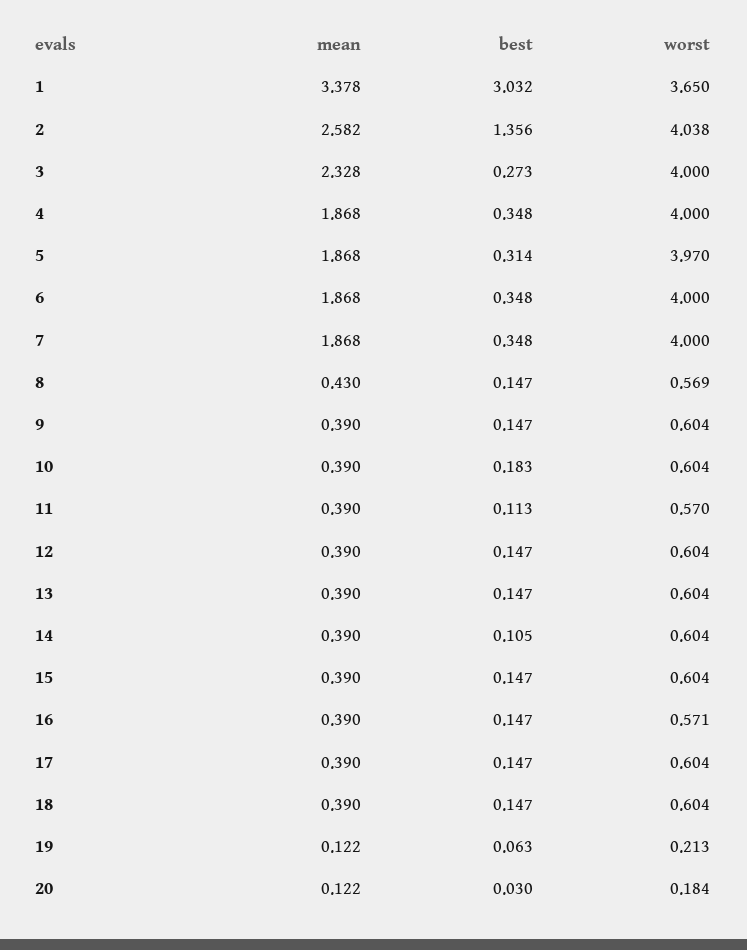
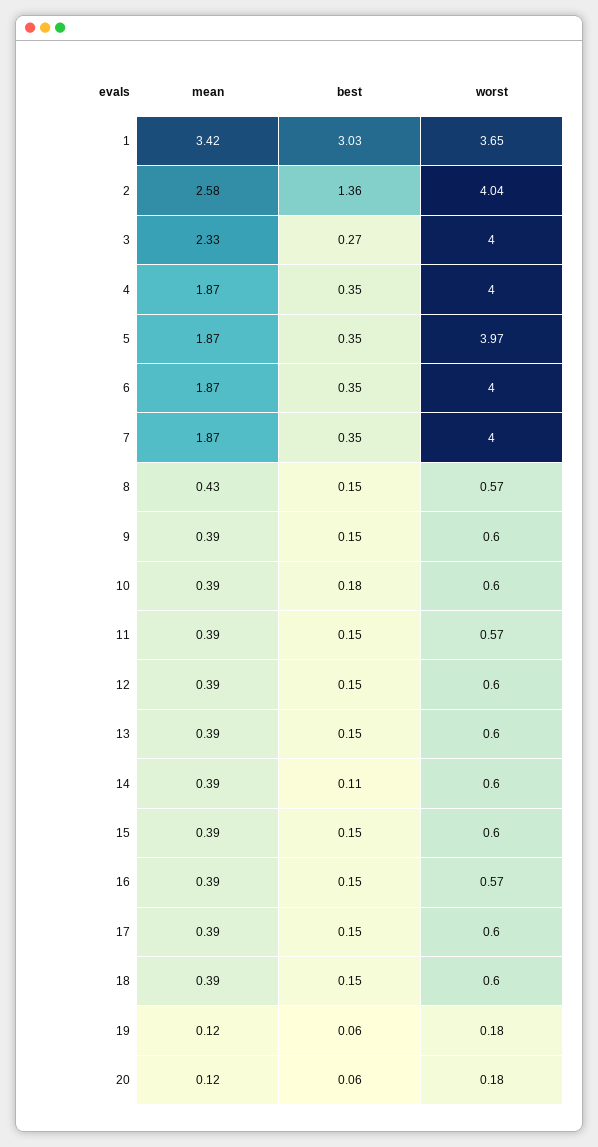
  {
    "mean": {
-     "1": 3.378,
+     "1": 3.42,
      "2": 2.582,
      "3": 2.328,
      "4": 1.868,
      "5": 1.868,
      "6": 1.868,
      "7": 1.868,
      "8": 0.43,
      "9": 0.39,
      "10": 0.39,
      "11": 0.39,
      "12": 0.39,
      "13": 0.39,
      "14": 0.39,
      "15": 0.39,
      "16": 0.39,
      "17": 0.39,
      "18": 0.39,
      "19": 0.122,
      "20": 0.122
    },
    "best": {
      "1": 3.032,
      "2": 1.356,
      "3": 0.273,
      "4": 0.348,
-     "5": 0.314,
+     "5": 0.35,
      "6": 0.348,
      "7": 0.348,
      "8": 0.147,
      "9": 0.147,
      "10": 0.183,
-     "11": 0.113,
+     "11": 0.15,
      "12": 0.147,
      "13": 0.147,
      "14": 0.105,
      "15": 0.147,
      "16": 0.147,
      "17": 0.147,
      "18": 0.147,
      "19": 0.063,
-     "20": 0.03
+     "20": 0.06
    },
    "worst": {
      "1": 3.65,
      "2": 4.038,
      "3": 4,
      "4": 4,
      "5": 3.97,
      "6": 4,
      "7": 4,
      "8": 0.569,
      "9": 0.604,
      "10": 0.604,
      "11": 0.57,
      "12": 0.604,
      "13": 0.604,
      "14": 0.604,
      "15": 0.604,
      "16": 0.571,
      "17": 0.604,
      "18": 0.604,
-     "19": 0.213,
+     "19": 0.18,
      "20": 0.184
    }
  }

